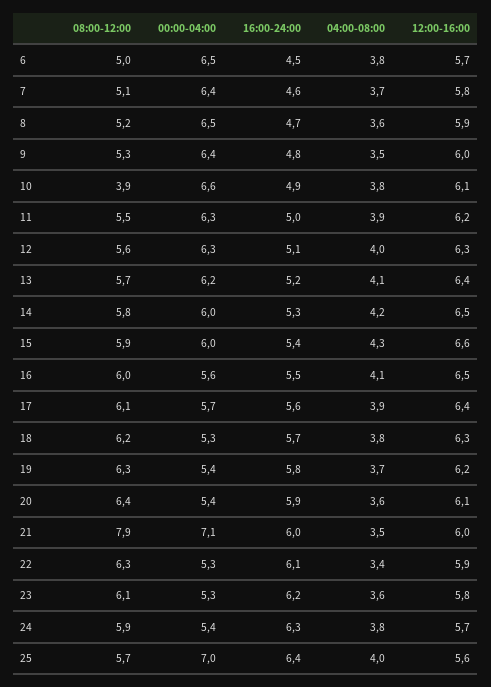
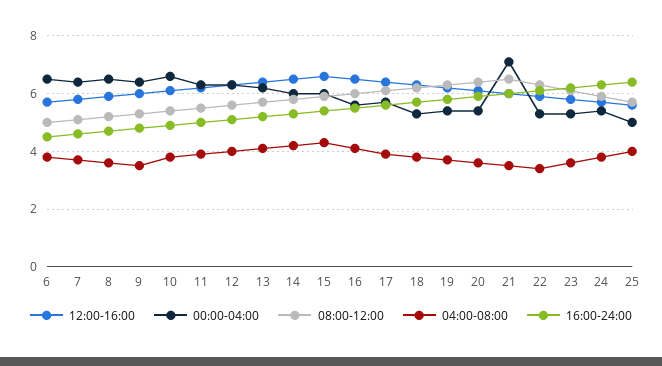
  {
    "08:00-12:00": {
      "6": 5,
      "7": 5.1,
      "8": 5.2,
      "9": 5.3,
-     "10": 3.9,
+     "10": 5.5,
      "11": 5.5,
      "12": 5.6,
      "13": 5.7,
      "14": 5.8,
      "15": 5.9,
      "16": 6,
      "17": 6.1,
      "18": 6.2,
      "19": 6.3,
      "20": 6.4,
-     "21": 7.9,
+     "21": 6.5,
      "22": 6.3,
      "23": 6.1,
      "24": 5.9,
      "25": 5.7
    },
    "00:00-04:00": {
      "6": 6.5,
      "7": 6.4,
      "8": 6.5,
      "9": 6.4,
      "10": 6.6,
      "11": 6.3,
      "12": 6.3,
      "13": 6.2,
      "14": 6,
      "15": 6,
      "16": 5.6,
      "17": 5.7,
      "18": 5.3,
      "19": 5.4,
      "20": 5.4,
      "21": 7.1,
      "22": 5.3,
      "23": 5.3,
      "24": 5.4,
-     "25": 7
+     "25": 5
    },
    "16:00-24:00": {
      "6": 4.5,
      "7": 4.6,
      "8": 4.7,
      "9": 4.8,
      "10": 4.9,
      "11": 5,
      "12": 5.1,
      "13": 5.2,
      "14": 5.3,
      "15": 5.4,
      "16": 5.5,
      "17": 5.6,
      "18": 5.7,
      "19": 5.8,
      "20": 5.9,
      "21": 6,
      "22": 6.1,
      "23": 6.2,
      "24": 6.3,
      "25": 6.4
    },
    "04:00-08:00": {
      "6": 3.8,
      "7": 3.7,
      "8": 3.6,
      "9": 3.5,
      "10": 3.8,
      "11": 3.9,
      "12": 4,
      "13": 4.1,
      "14": 4.2,
      "15": 4.3,
      "16": 4.1,
      "17": 3.9,
      "18": 3.8,
      "19": 3.7,
      "20": 3.6,
      "21": 3.5,
      "22": 3.4,
      "23": 3.6,
      "24": 3.8,
      "25": 4
    },
    "12:00-16:00": {
      "6": 5.7,
      "7": 5.8,
      "8": 5.9,
      "9": 6,
      "10": 6.1,
      "11": 6.2,
      "12": 6.3,
      "13": 6.4,
      "14": 6.5,
      "15": 6.6,
      "16": 6.5,
      "17": 6.4,
      "18": 6.3,
      "19": 6.2,
      "20": 6.1,
      "21": 6,
      "22": 5.9,
      "23": 5.8,
      "24": 5.7,
      "25": 5.6
    }
  }

